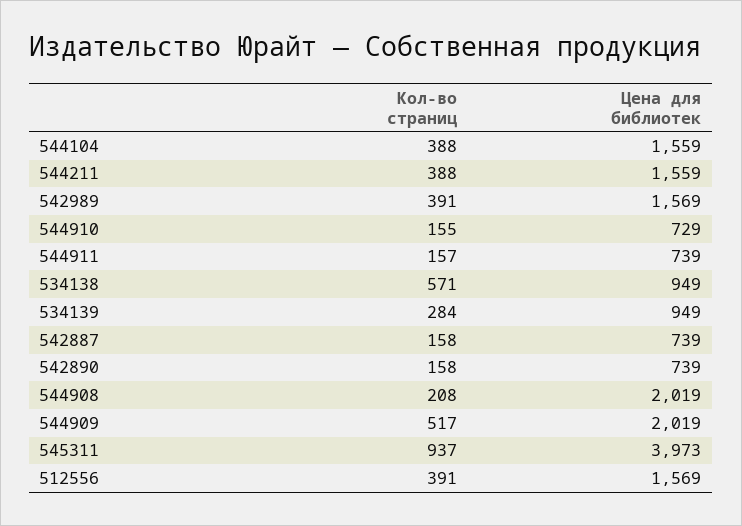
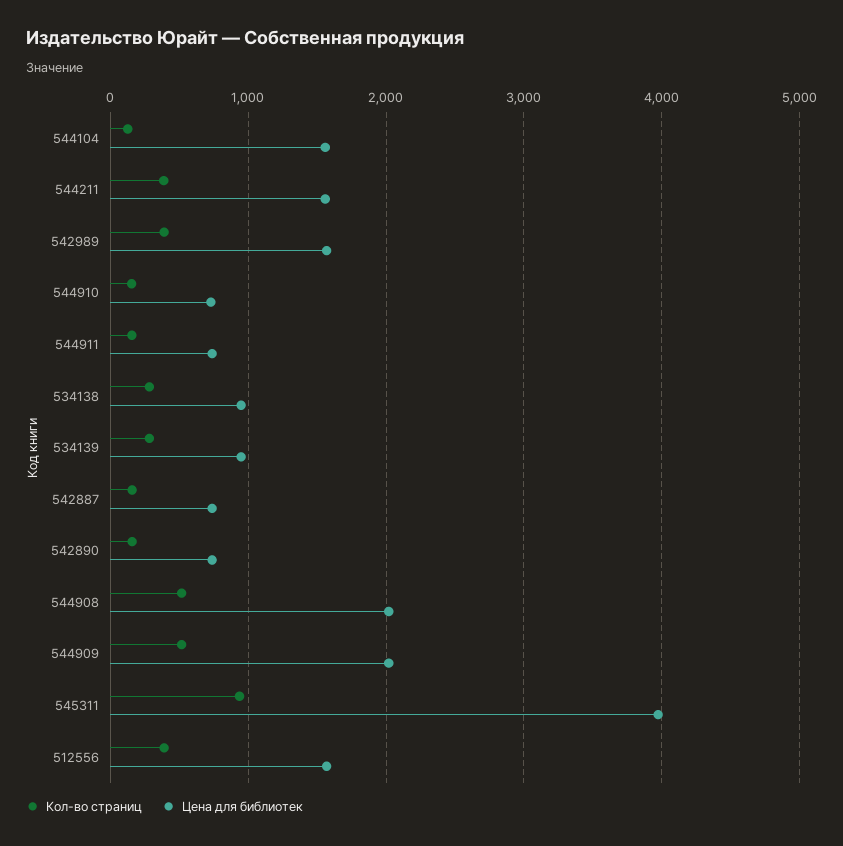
  {
    "Кол-во страниц": {
-     "544104": 388,
+     "544104": 100,
      "544211": 388,
      "542989": 391,
      "544910": 155,
      "544911": 157,
-     "534138": 571,
+     "534138": 300,
      "534139": 284,
      "542887": 158,
      "542890": 158,
-     "544908": 208,
+     "544908": 500,
      "544909": 517,
      "545311": 937,
      "512556": 391
    },
    "Цена для библиотек": {
      "544104": 1559,
      "544211": 1559,
      "542989": 1569,
      "544910": 729,
      "544911": 739,
      "534138": 949,
      "534139": 949,
      "542887": 739,
      "542890": 739,
      "544908": 2019,
      "544909": 2019,
      "545311": 3973,
      "512556": 1569
    }
  }

